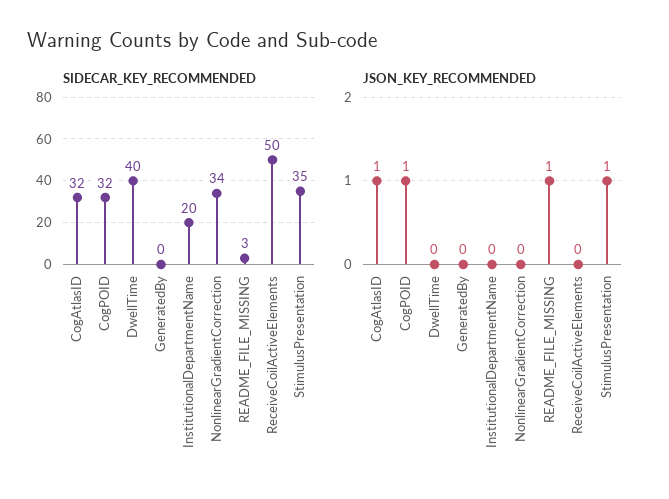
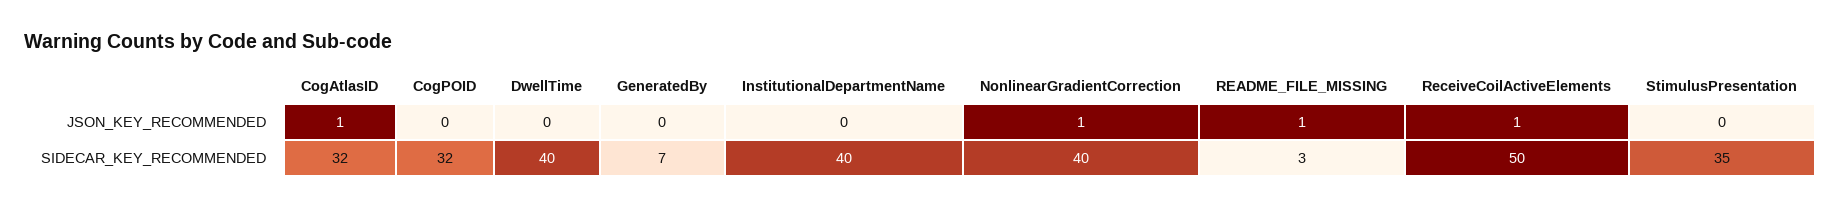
  {
    "SIDECAR_KEY_RECOMMENDED": {
      "CogAtlasID": 32,
      "CogPOID": 32,
      "DwellTime": 40,
-     "GeneratedBy": 0,
+     "GeneratedBy": 7,
-     "InstitutionalDepartmentName": 20,
+     "InstitutionalDepartmentName": 40,
-     "NonlinearGradientCorrection": 34,
+     "NonlinearGradientCorrection": 40,
      "README_FILE_MISSING": 3,
      "ReceiveCoilActiveElements": 50,
      "StimulusPresentation": 35
    },
    "JSON_KEY_RECOMMENDED": {
      "CogAtlasID": 1,
-     "CogPOID": 1,
+     "CogPOID": 0,
      "DwellTime": 0,
      "GeneratedBy": 0,
      "InstitutionalDepartmentName": 0,
-     "NonlinearGradientCorrection": 0,
+     "NonlinearGradientCorrection": 1,
      "README_FILE_MISSING": 1,
-     "ReceiveCoilActiveElements": 0,
+     "ReceiveCoilActiveElements": 1,
-     "StimulusPresentation": 1
+     "StimulusPresentation": 0
    }
  }

